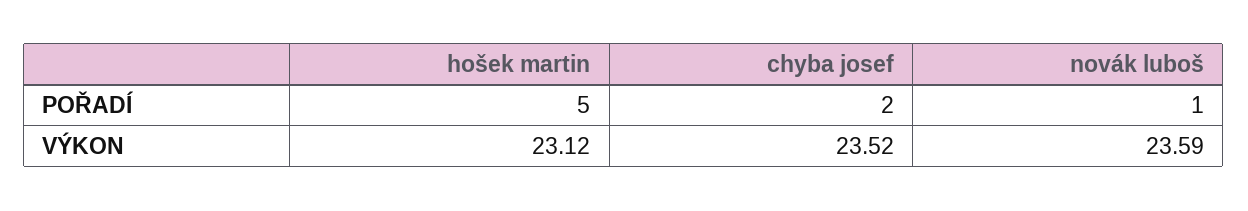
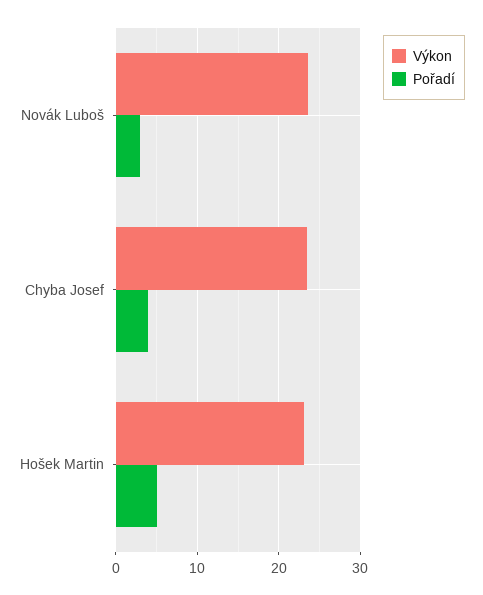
  {
    "POŘADÍ": {
      "hošek martin": 5,
-     "chyba josef": 2,
+     "chyba josef": 4,
-     "novák luboš": 1
+     "novák luboš": 3
    },
    "VÝKON": {
      "hošek martin": 23.12,
      "chyba josef": 23.52,
      "novák luboš": 23.59
    }
  }

